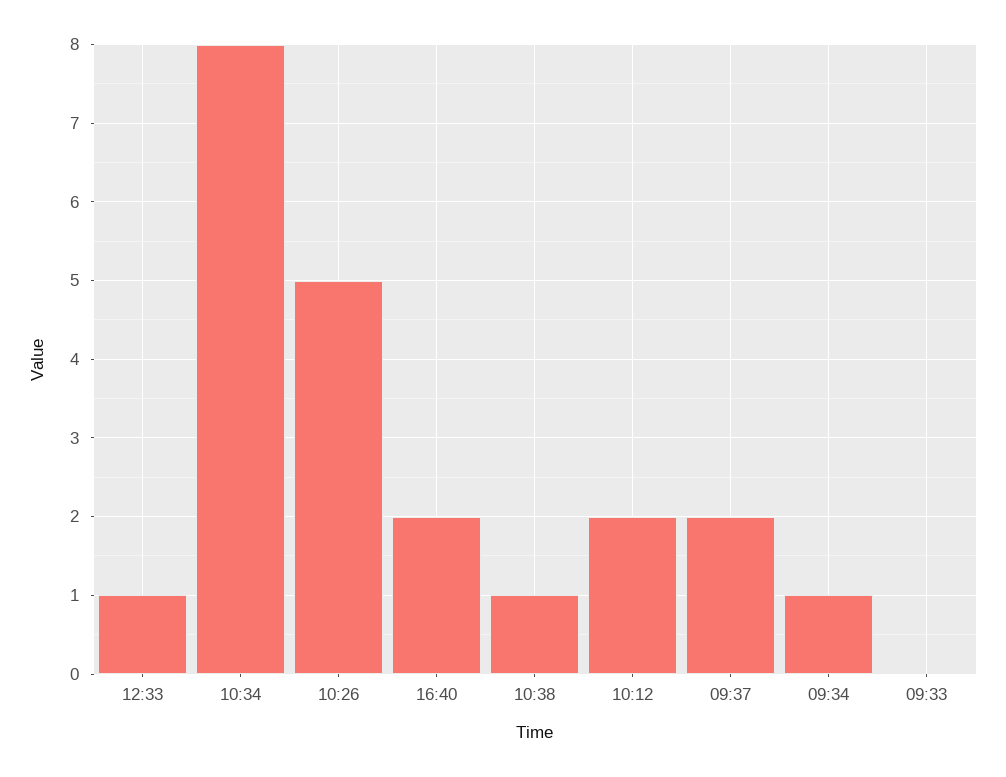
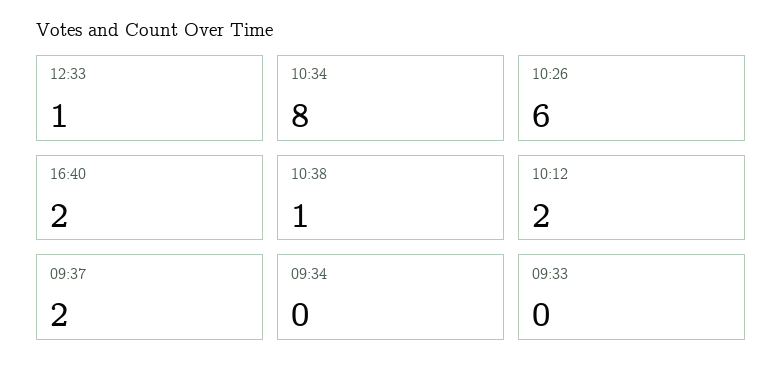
  {
    "12:33": 1,
    "10:34": 8,
-   "10:26": 5,
+   "10:26": 6,
    "16:40": 2,
    "10:38": 1,
    "10:12": 2,
    "09:37": 2,
-   "09:34": 1,
+   "09:34": 0,
    "09:33": 0
  }

